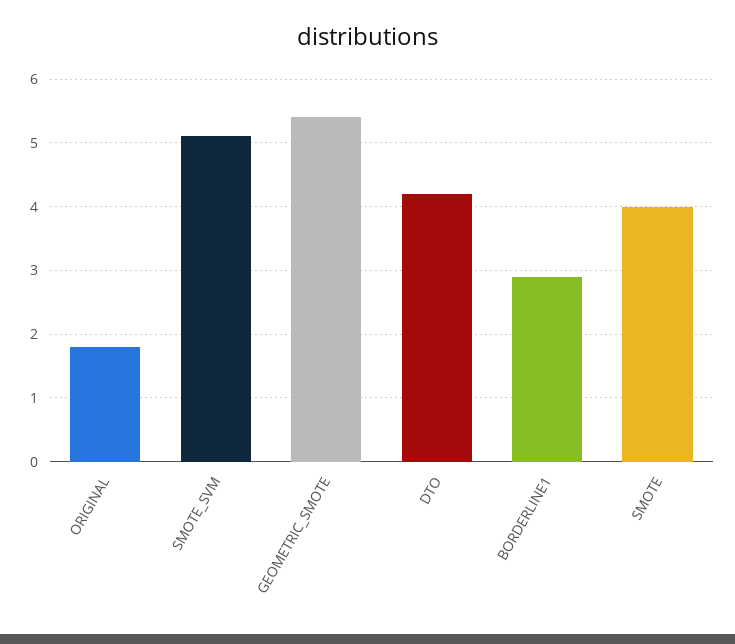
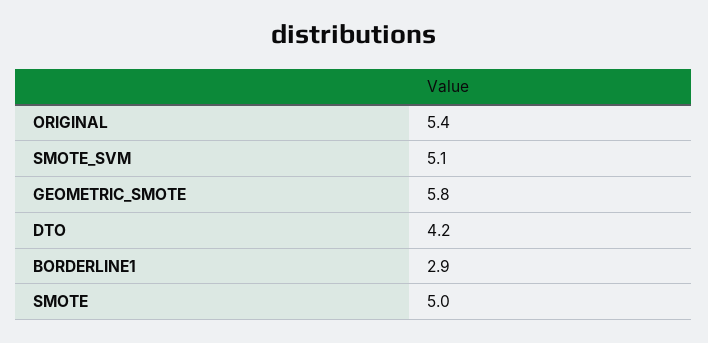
  {
-   "ORIGINAL": 1.8,
+   "ORIGINAL": 5.4,
    "SMOTE_SVM": 5.1,
-   "GEOMETRIC_SMOTE": 5.4,
+   "GEOMETRIC_SMOTE": 5.8,
    "DTO": 4.2,
    "BORDERLINE1": 2.9,
-   "SMOTE": 4
+   "SMOTE": 5
  }

